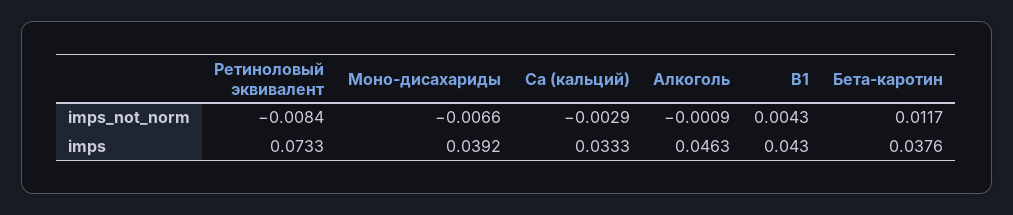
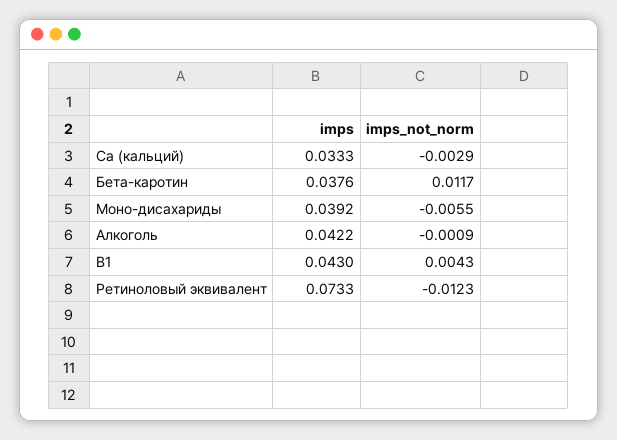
  {
    "Ретиноловый эквивалент": {
-     "imps_not_norm": -0.0084,
+     "imps_not_norm": -0.0123,
      "imps": 0.0733
    },
    "Моно-дисахариды": {
-     "imps_not_norm": -0.0066,
+     "imps_not_norm": -0.0055,
      "imps": 0.0392
    },
    "Ca (кальций)": {
      "imps_not_norm": -0.0029,
      "imps": 0.0333
    },
    "Алкоголь": {
      "imps_not_norm": -0.0009,
-     "imps": 0.0463
+     "imps": 0.0422
    },
    "B1": {
      "imps_not_norm": 0.0043,
      "imps": 0.043
    },
    "Бета-каротин": {
      "imps_not_norm": 0.0117,
      "imps": 0.0376
    }
  }

